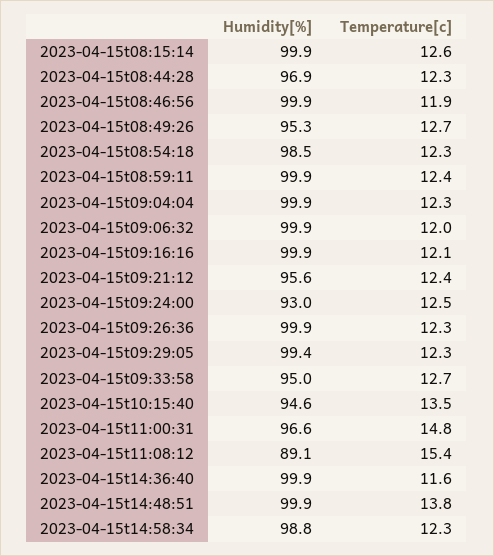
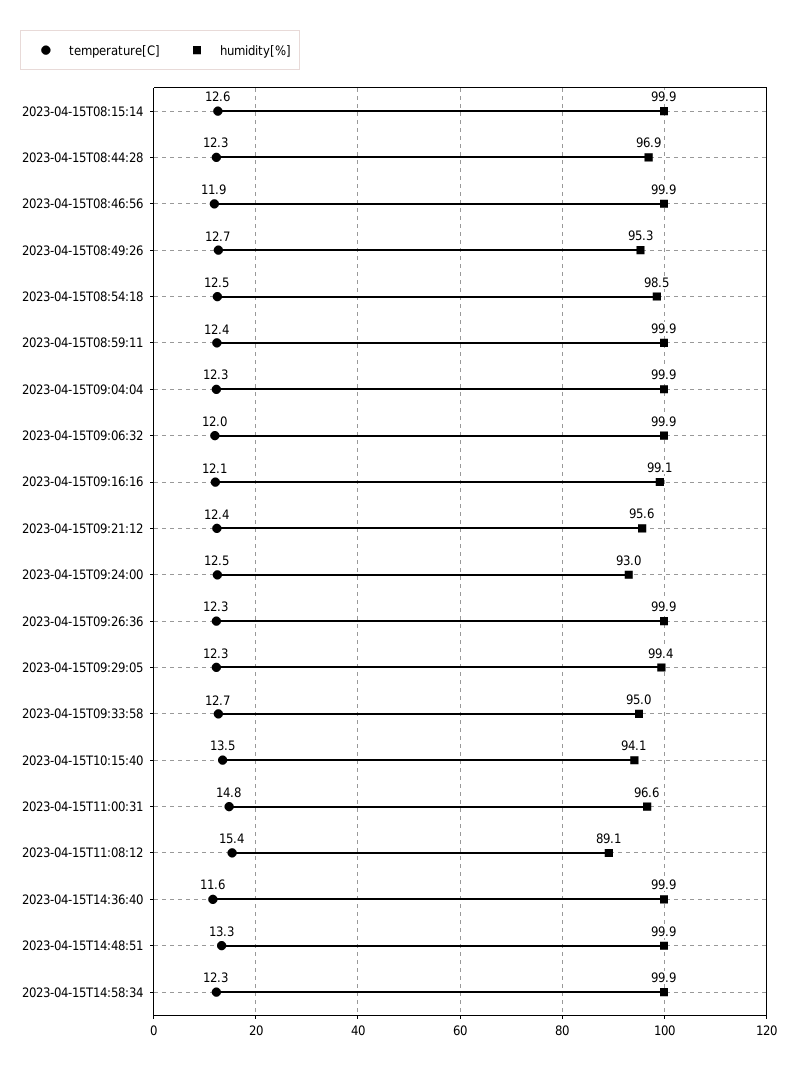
  {
    "Humidity[%]": {
      "2023-04-15t08:15:14": 99.9,
      "2023-04-15t08:44:28": 96.9,
      "2023-04-15t08:46:56": 99.9,
      "2023-04-15t08:49:26": 95.3,
      "2023-04-15t08:54:18": 98.5,
      "2023-04-15t08:59:11": 99.9,
      "2023-04-15t09:04:04": 99.9,
      "2023-04-15t09:06:32": 99.9,
-     "2023-04-15t09:16:16": 99.9,
+     "2023-04-15t09:16:16": 99.1,
      "2023-04-15t09:21:12": 95.6,
      "2023-04-15t09:24:00": 93,
      "2023-04-15t09:26:36": 99.9,
      "2023-04-15t09:29:05": 99.4,
      "2023-04-15t09:33:58": 95,
-     "2023-04-15t10:15:40": 94.6,
+     "2023-04-15t10:15:40": 94.1,
      "2023-04-15t11:00:31": 96.6,
      "2023-04-15t11:08:12": 89.1,
      "2023-04-15t14:36:40": 99.9,
      "2023-04-15t14:48:51": 99.9,
-     "2023-04-15t14:58:34": 98.8
+     "2023-04-15t14:58:34": 99.9
    },
    "Temperature[c]": {
      "2023-04-15t08:15:14": 12.6,
      "2023-04-15t08:44:28": 12.3,
      "2023-04-15t08:46:56": 11.9,
      "2023-04-15t08:49:26": 12.7,
-     "2023-04-15t08:54:18": 12.3,
+     "2023-04-15t08:54:18": 12.5,
      "2023-04-15t08:59:11": 12.4,
      "2023-04-15t09:04:04": 12.3,
      "2023-04-15t09:06:32": 12,
      "2023-04-15t09:16:16": 12.1,
      "2023-04-15t09:21:12": 12.4,
      "2023-04-15t09:24:00": 12.5,
      "2023-04-15t09:26:36": 12.3,
      "2023-04-15t09:29:05": 12.3,
      "2023-04-15t09:33:58": 12.7,
      "2023-04-15t10:15:40": 13.5,
      "2023-04-15t11:00:31": 14.8,
      "2023-04-15t11:08:12": 15.4,
      "2023-04-15t14:36:40": 11.6,
-     "2023-04-15t14:48:51": 13.8,
+     "2023-04-15t14:48:51": 13.3,
      "2023-04-15t14:58:34": 12.3
    }
  }

